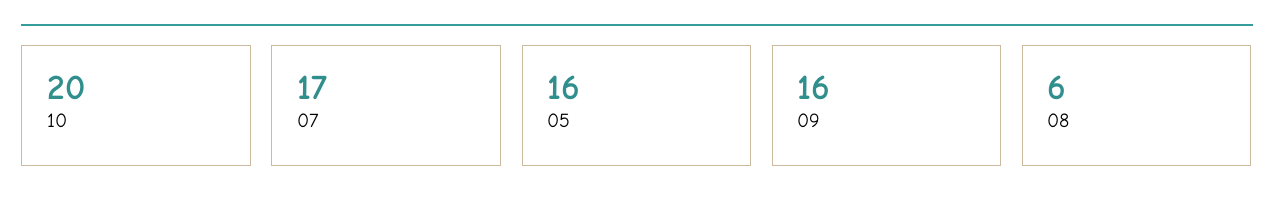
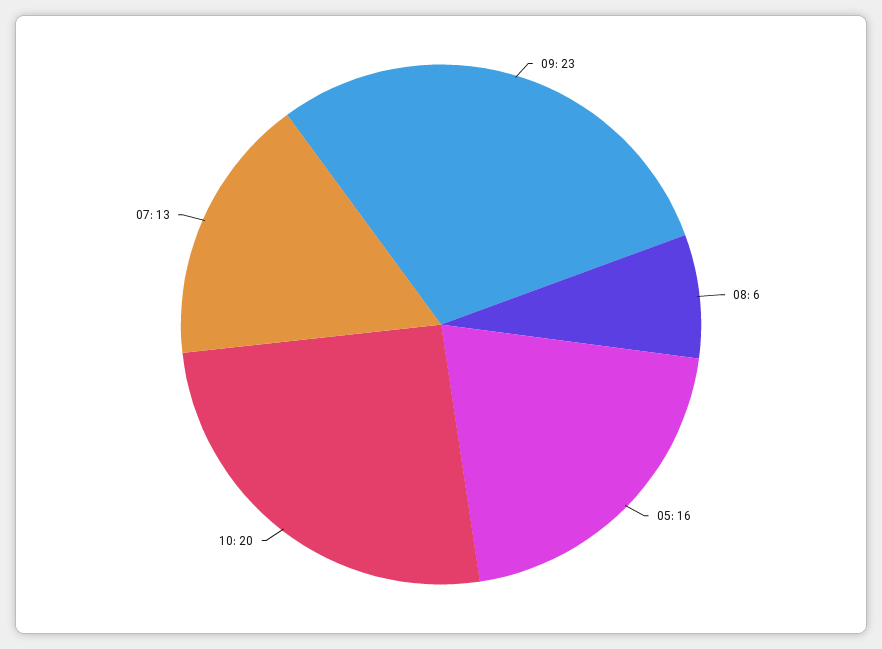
  {
    "10": 20,
-   "07": 17,
+   "07": 13,
    "05": 16,
-   "09": 16,
+   "09": 23,
    "08": 6
  }

